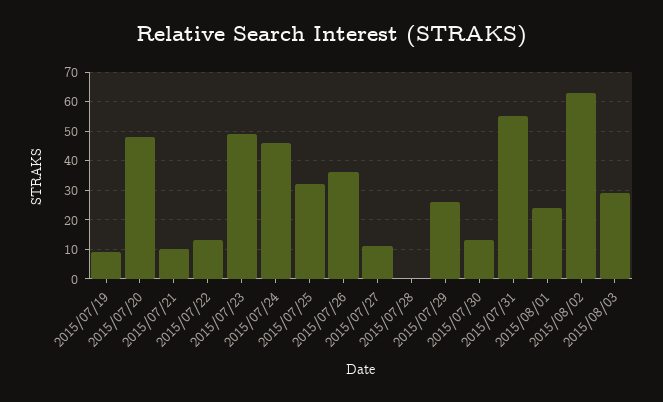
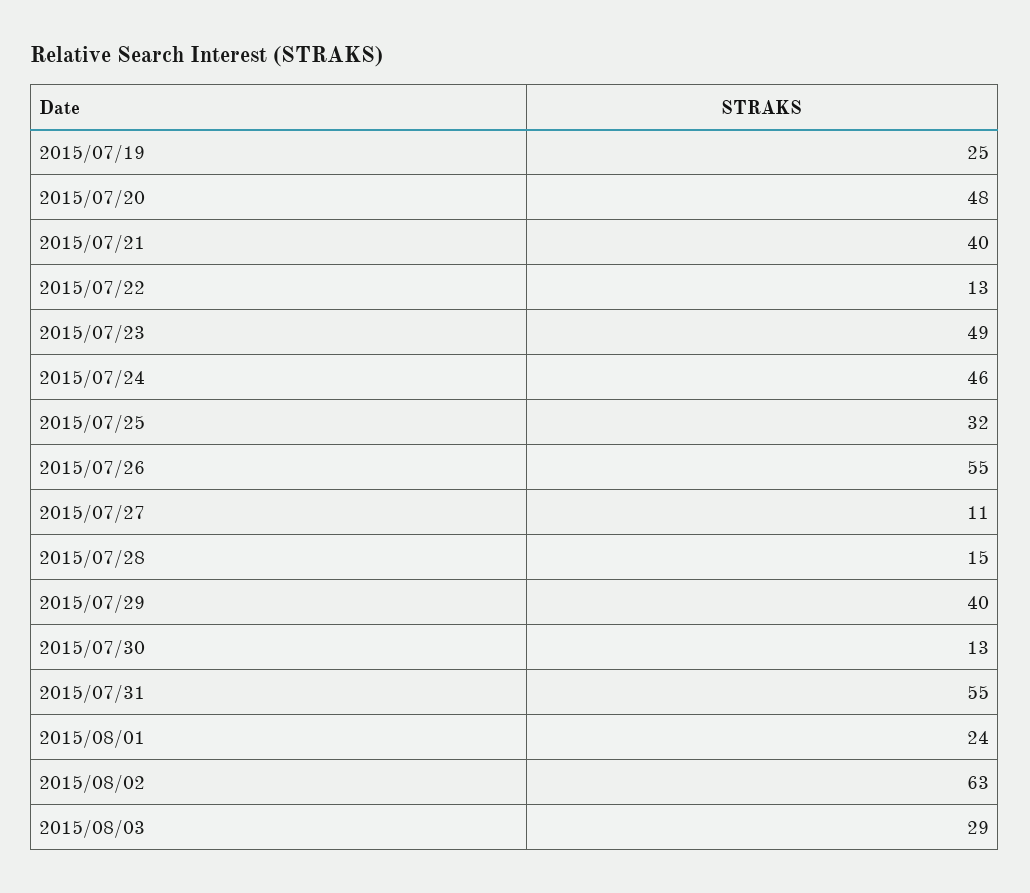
  {
-   "2015/07/19": 10,
+   "2015/07/19": 25,
    "2015/07/20": 48,
-   "2015/07/21": 10,
+   "2015/07/21": 40,
    "2015/07/22": 13,
    "2015/07/23": 49,
    "2015/07/24": 46,
    "2015/07/25": 32,
-   "2015/07/26": 35,
+   "2015/07/26": 55,
    "2015/07/27": 11,
-   "2015/07/28": 0,
+   "2015/07/28": 15,
-   "2015/07/29": 25,
+   "2015/07/29": 40,
    "2015/07/30": 13,
    "2015/07/31": 55,
    "2015/08/01": 24,
    "2015/08/02": 63,
    "2015/08/03": 29
  }

